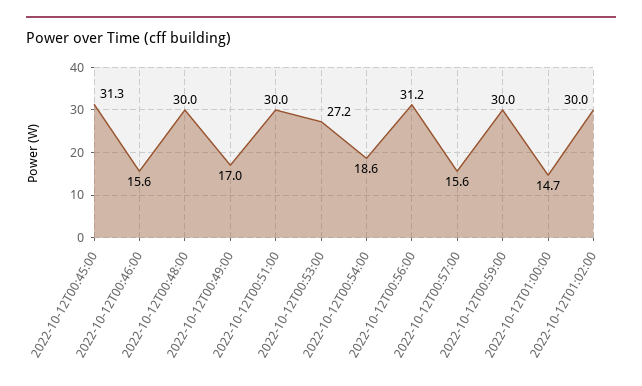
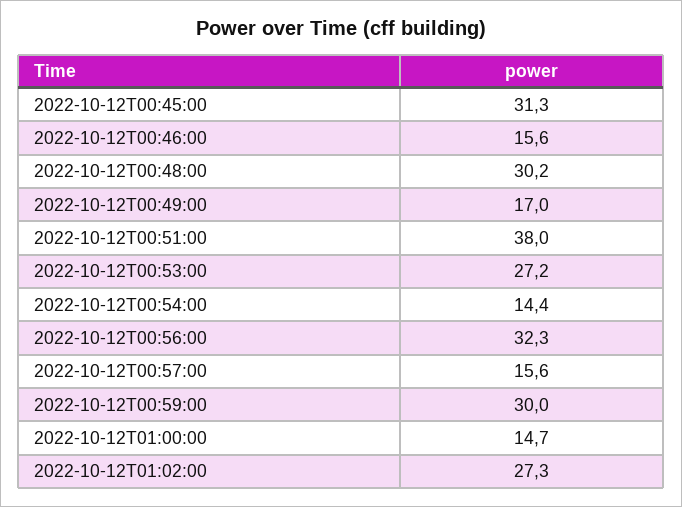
  {
    "2022-10-12T00:45:00": 31.3,
    "2022-10-12T00:46:00": 15.6,
-   "2022-10-12T00:48:00": 30,
+   "2022-10-12T00:48:00": 30.2,
    "2022-10-12T00:49:00": 17,
-   "2022-10-12T00:51:00": 30,
+   "2022-10-12T00:51:00": 38,
    "2022-10-12T00:53:00": 27.2,
-   "2022-10-12T00:54:00": 18.6,
+   "2022-10-12T00:54:00": 14.4,
-   "2022-10-12T00:56:00": 31.2,
+   "2022-10-12T00:56:00": 32.3,
    "2022-10-12T00:57:00": 15.6,
    "2022-10-12T00:59:00": 30,
    "2022-10-12T01:00:00": 14.7,
-   "2022-10-12T01:02:00": 30
+   "2022-10-12T01:02:00": 27.3
  }

